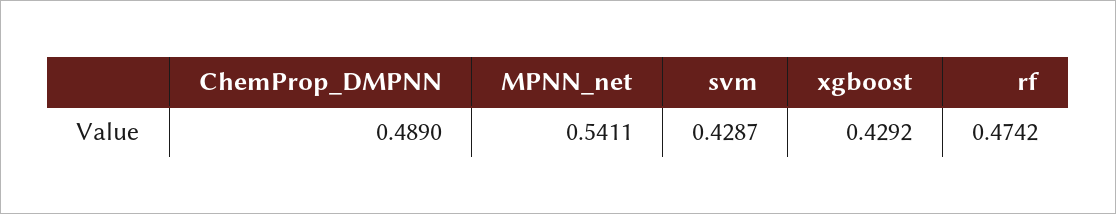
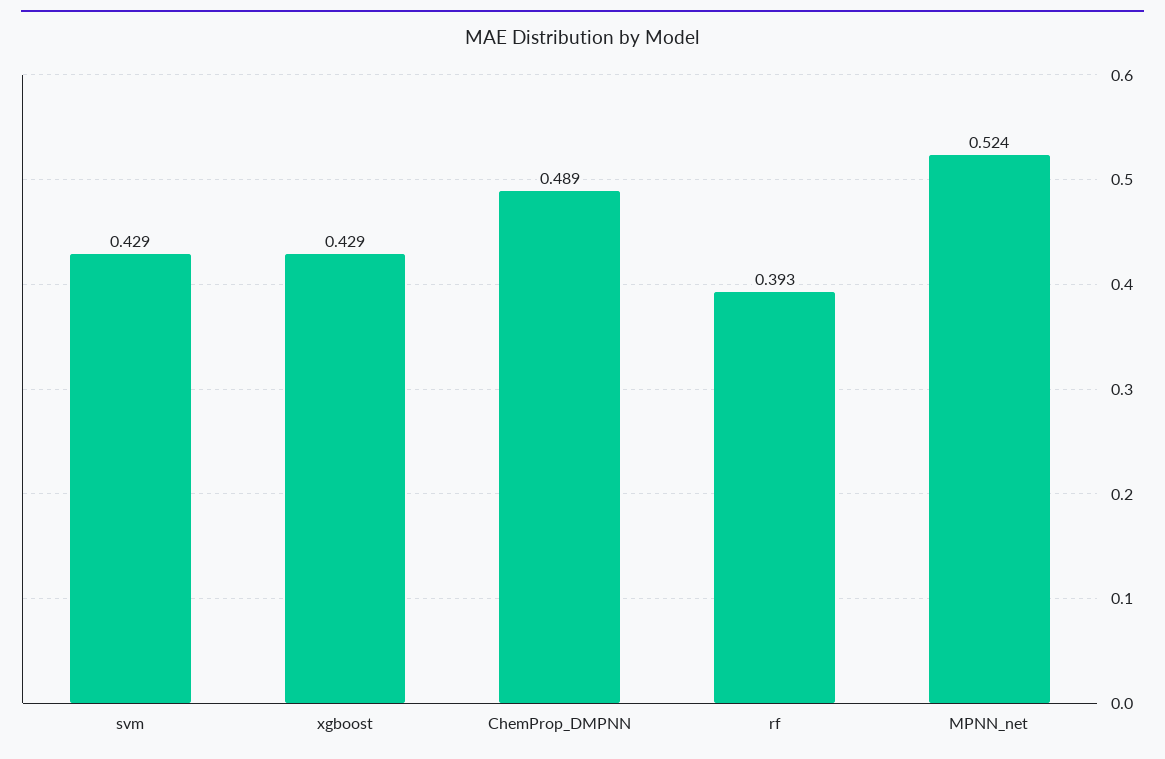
  {
    "ChemProp_DMPNN": 0.489,
-   "MPNN_net": 0.5411,
+   "MPNN_net": 0.524,
    "svm": 0.4287,
    "xgboost": 0.4292,
-   "rf": 0.4742
+   "rf": 0.393
  }

